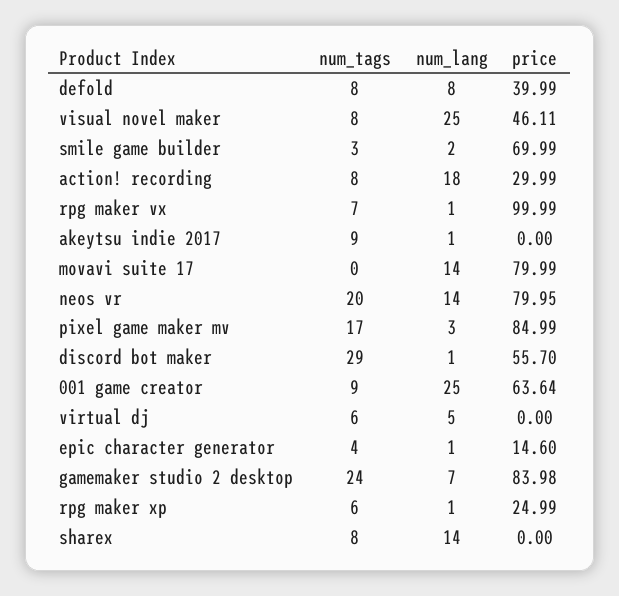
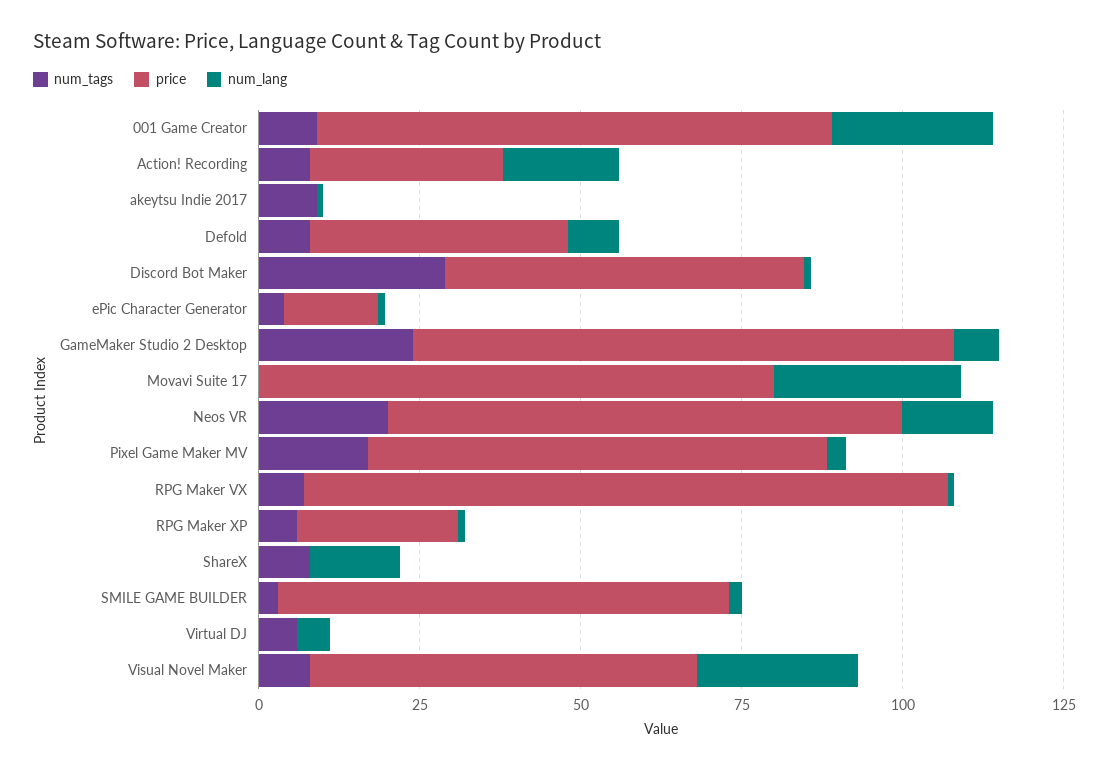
  {
    "num_tags": {
      "defold": 8,
      "visual novel maker": 8,
      "smile game builder": 3,
      "action! recording": 8,
      "rpg maker vx": 7,
      "akeytsu indie 2017": 9,
      "movavi suite 17": 0,
      "neos vr": 20,
      "pixel game maker mv": 17,
      "discord bot maker": 29,
      "001 game creator": 9,
      "virtual dj": 6,
      "epic character generator": 4,
      "gamemaker studio 2 desktop": 24,
      "rpg maker xp": 6,
      "sharex": 8
    },
    "num_lang": {
      "defold": 8,
      "visual novel maker": 25,
      "smile game builder": 2,
      "action! recording": 18,
      "rpg maker vx": 1,
      "akeytsu indie 2017": 1,
-     "movavi suite 17": 14,
+     "movavi suite 17": 30,
      "neos vr": 14,
      "pixel game maker mv": 3,
      "discord bot maker": 1,
      "001 game creator": 25,
      "virtual dj": 5,
      "epic character generator": 1,
      "gamemaker studio 2 desktop": 7,
      "rpg maker xp": 1,
      "sharex": 14
    },
    "price": {
      "defold": 39.99,
-     "visual novel maker": 46.11,
+     "visual novel maker": 60,
      "smile game builder": 69.99,
      "action! recording": 29.99,
      "rpg maker vx": 99.99,
      "akeytsu indie 2017": 0,
      "movavi suite 17": 79.99,
      "neos vr": 79.95,
-     "pixel game maker mv": 84.99,
+     "pixel game maker mv": 70,
      "discord bot maker": 55.7,
-     "001 game creator": 63.64,
+     "001 game creator": 80,
      "virtual dj": 0,
      "epic character generator": 14.6,
      "gamemaker studio 2 desktop": 83.98,
      "rpg maker xp": 24.99,
      "sharex": 0
    }
  }

